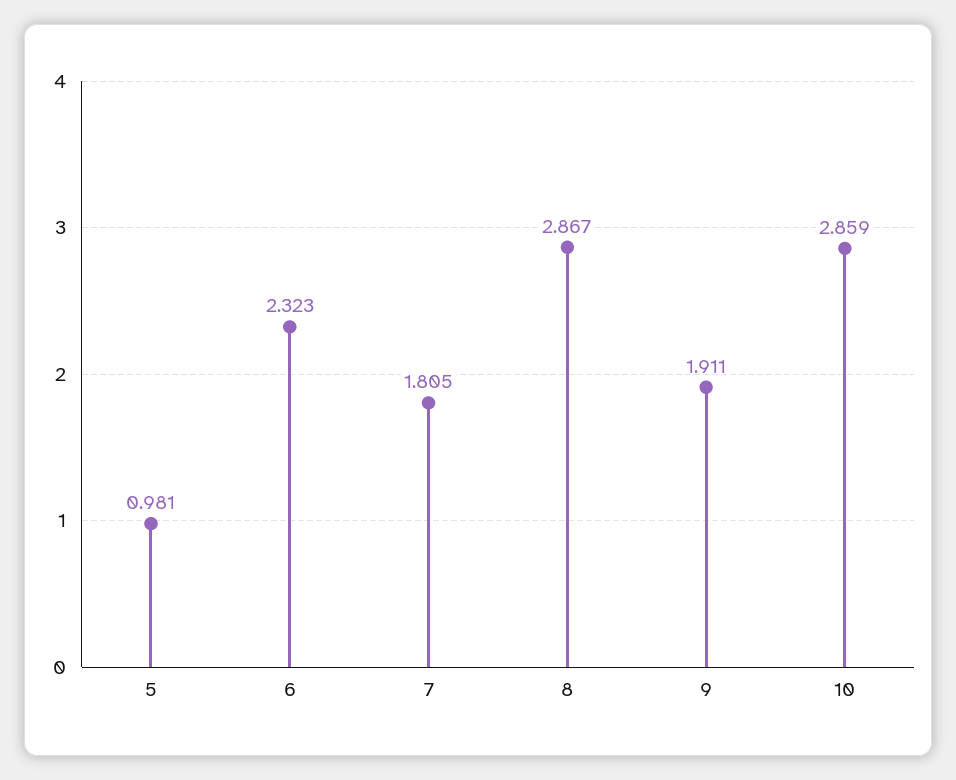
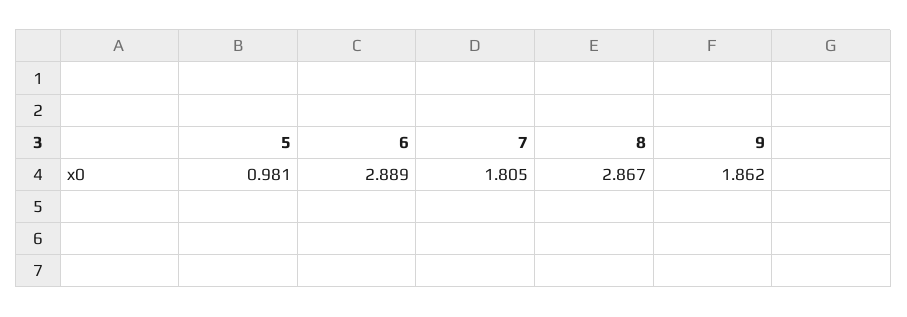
  {
    "5": 0.981,
-   "6": 2.323,
+   "6": 2.889,
    "7": 1.805,
    "8": 2.867,
-   "9": 1.911,
+   "9": 1.862
-   "10": 2.859
  }

